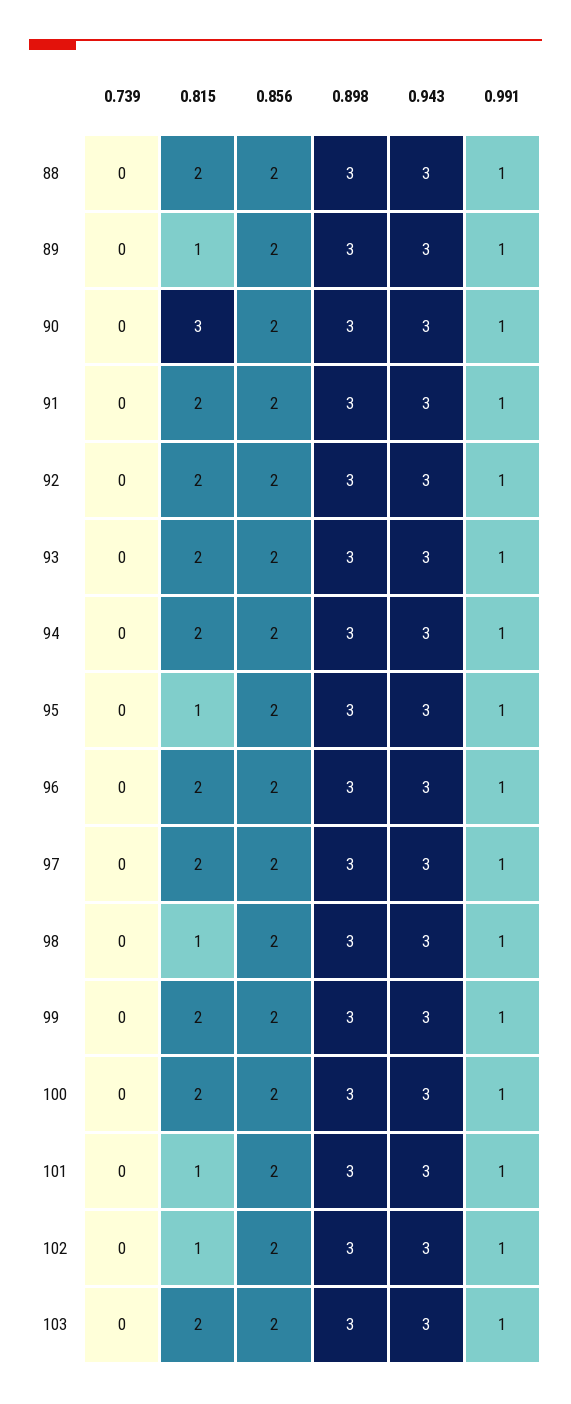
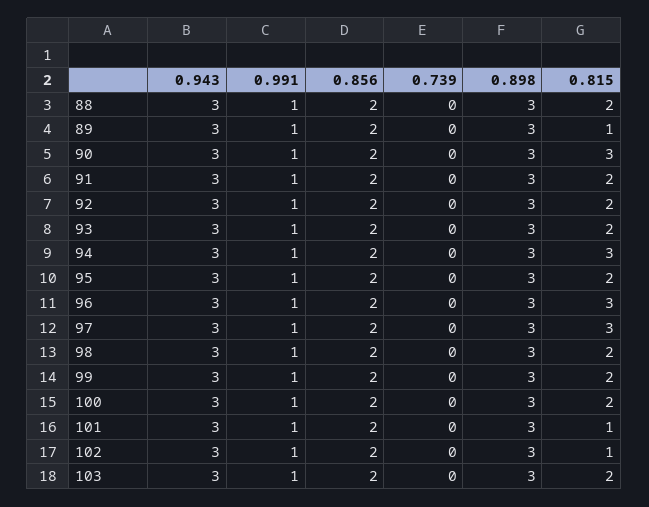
  {
    "0.739": {
      "88": 0,
      "89": 0,
      "90": 0,
      "91": 0,
      "92": 0,
      "93": 0,
      "94": 0,
      "95": 0,
      "96": 0,
      "97": 0,
      "98": 0,
      "99": 0,
      "100": 0,
      "101": 0,
      "102": 0,
      "103": 0
    },
    "0.815": {
      "88": 2,
      "89": 1,
      "90": 3,
      "91": 2,
      "92": 2,
      "93": 2,
-     "94": 2,
+     "94": 3,
-     "95": 1,
+     "95": 2,
-     "96": 2,
+     "96": 3,
-     "97": 2,
+     "97": 3,
-     "98": 1,
+     "98": 2,
      "99": 2,
      "100": 2,
      "101": 1,
      "102": 1,
      "103": 2
    },
    "0.856": {
      "88": 2,
      "89": 2,
      "90": 2,
      "91": 2,
      "92": 2,
      "93": 2,
      "94": 2,
      "95": 2,
      "96": 2,
      "97": 2,
      "98": 2,
      "99": 2,
      "100": 2,
      "101": 2,
      "102": 2,
      "103": 2
    },
    "0.898": {
      "88": 3,
      "89": 3,
      "90": 3,
      "91": 3,
      "92": 3,
      "93": 3,
      "94": 3,
      "95": 3,
      "96": 3,
      "97": 3,
      "98": 3,
      "99": 3,
      "100": 3,
      "101": 3,
      "102": 3,
      "103": 3
    },
    "0.943": {
      "88": 3,
      "89": 3,
      "90": 3,
      "91": 3,
      "92": 3,
      "93": 3,
      "94": 3,
      "95": 3,
      "96": 3,
      "97": 3,
      "98": 3,
      "99": 3,
      "100": 3,
      "101": 3,
      "102": 3,
      "103": 3
    },
    "0.991": {
      "88": 1,
      "89": 1,
      "90": 1,
      "91": 1,
      "92": 1,
      "93": 1,
      "94": 1,
      "95": 1,
      "96": 1,
      "97": 1,
      "98": 1,
      "99": 1,
      "100": 1,
      "101": 1,
      "102": 1,
      "103": 1
    }
  }

